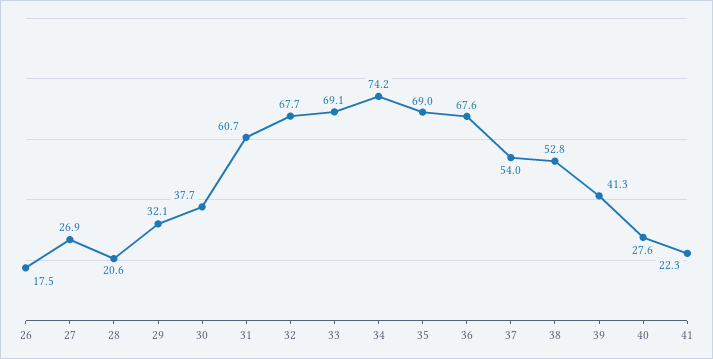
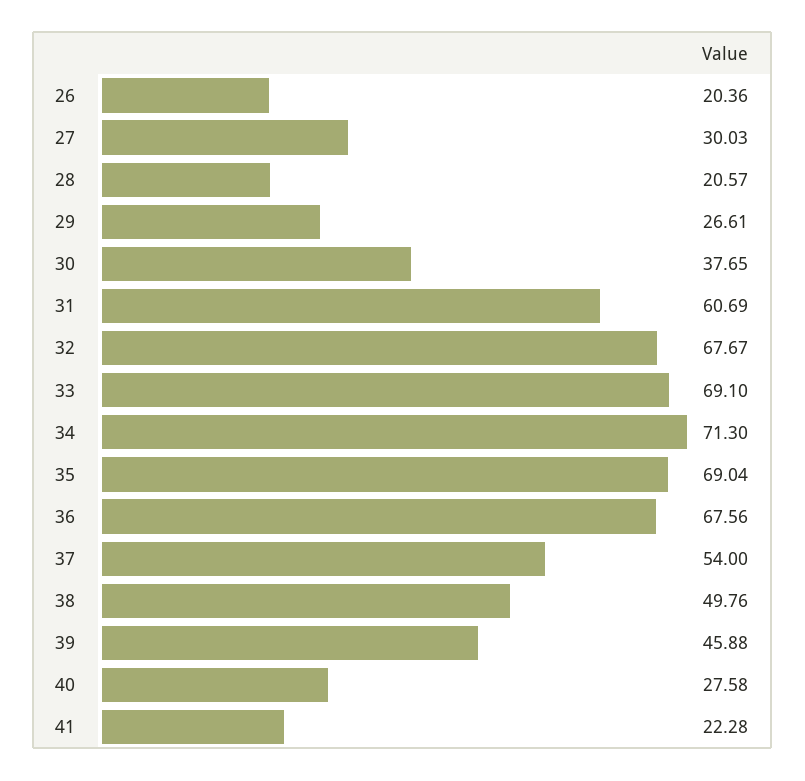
  {
-   "26": 17.5,
+   "26": 20.36,
-   "27": 26.9,
+   "27": 30.03,
    "28": 20.57,
-   "29": 32.1,
+   "29": 26.61,
    "30": 37.65,
    "31": 60.69,
    "32": 67.67,
    "33": 69.1,
-   "34": 74.2,
+   "34": 71.3,
    "35": 69.04,
    "36": 67.56,
    "37": 54,
-   "38": 52.8,
+   "38": 49.76,
-   "39": 41.3,
+   "39": 45.88,
    "40": 27.58,
    "41": 22.28
  }

